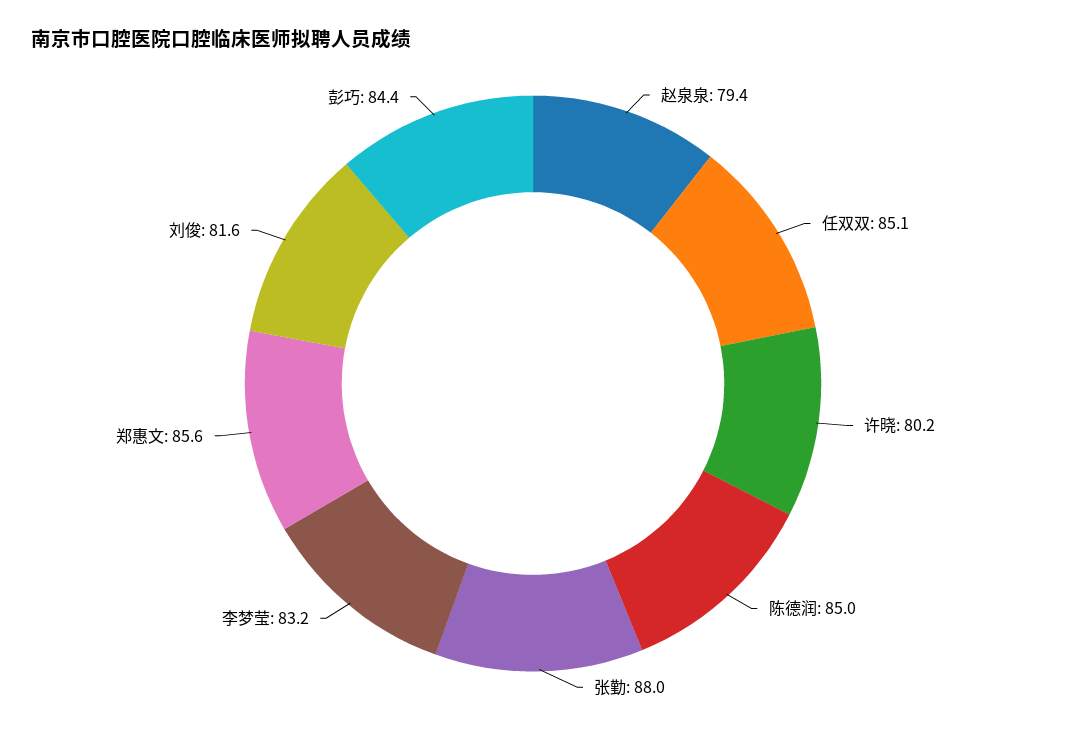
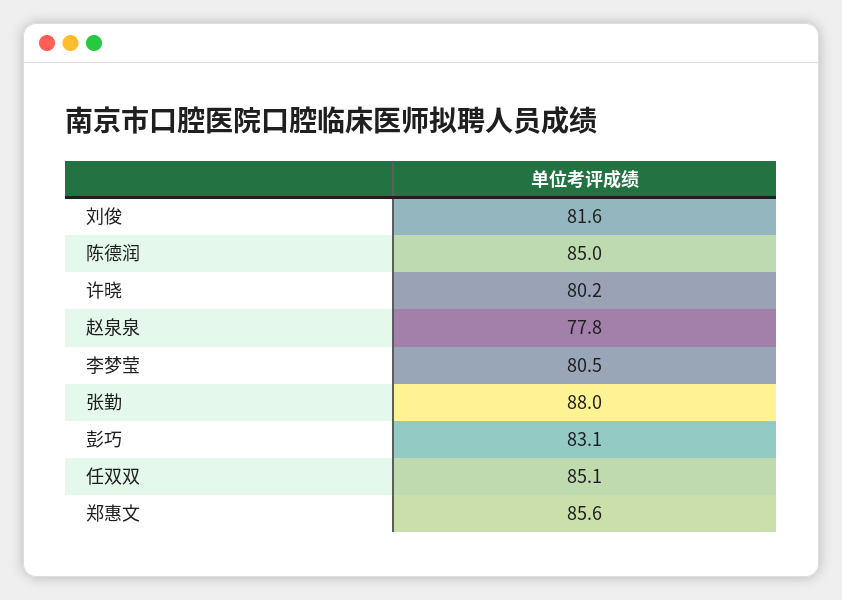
  {
-   "赵泉泉": 79.4,
+   "赵泉泉": 77.8,
    "任双双": 85.1,
    "许晓": 80.2,
    "陈德润": 85,
    "张勤": 88,
-   "李梦莹": 83.2,
+   "李梦莹": 80.5,
    "郑惠文": 85.6,
    "刘俊": 81.6,
-   "彭巧": 84.4
+   "彭巧": 83.1
  }

